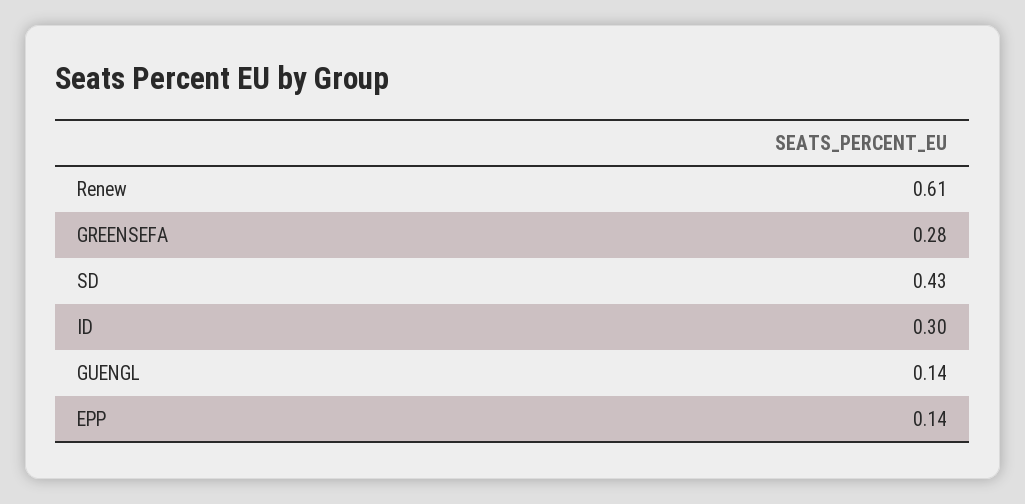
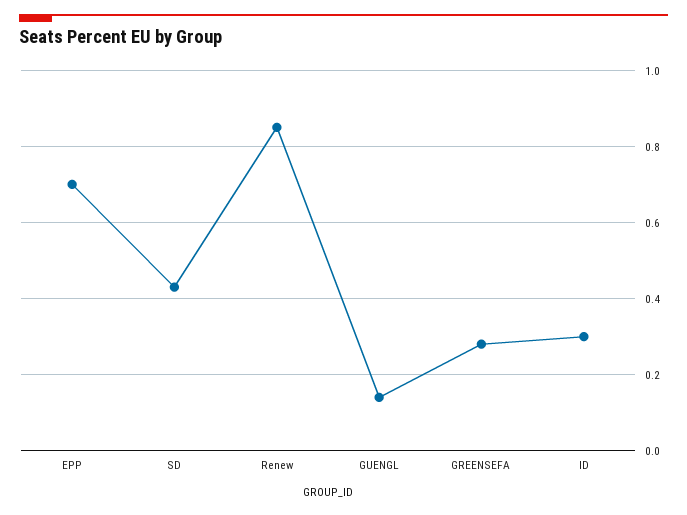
  {
-   "Renew": 0.61,
+   "Renew": 0.85,
    "GREENSEFA": 0.28,
    "SD": 0.43,
    "ID": 0.3,
    "GUENGL": 0.14,
-   "EPP": 0.14
+   "EPP": 0.7
  }

